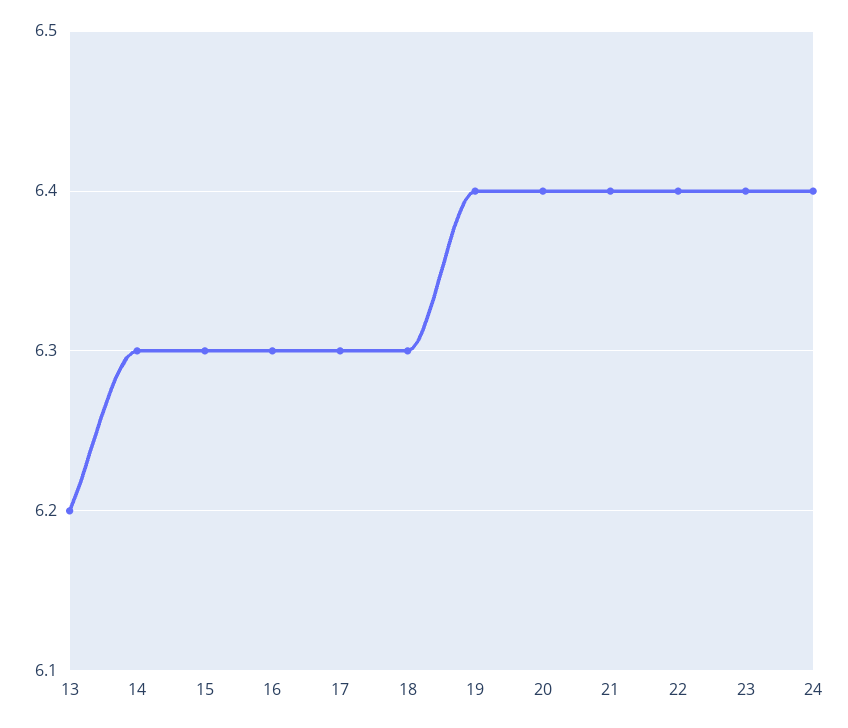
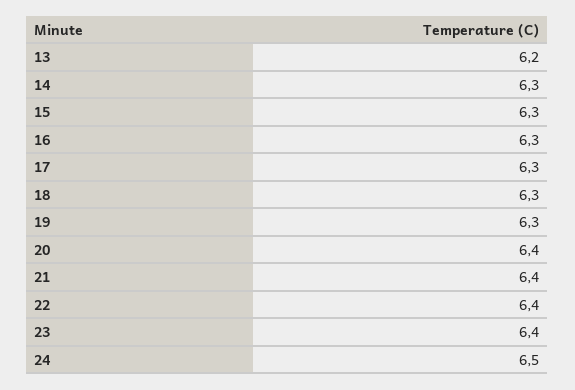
  {
    "13": 6.2,
    "14": 6.3,
    "15": 6.3,
    "16": 6.3,
    "17": 6.3,
    "18": 6.3,
-   "19": 6.4,
+   "19": 6.3,
    "20": 6.4,
    "21": 6.4,
    "22": 6.4,
    "23": 6.4,
-   "24": 6.4
+   "24": 6.5
  }

